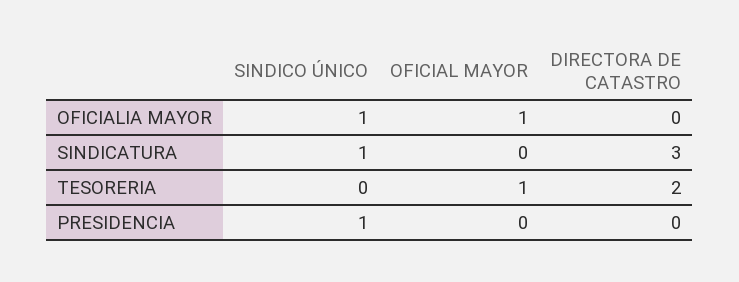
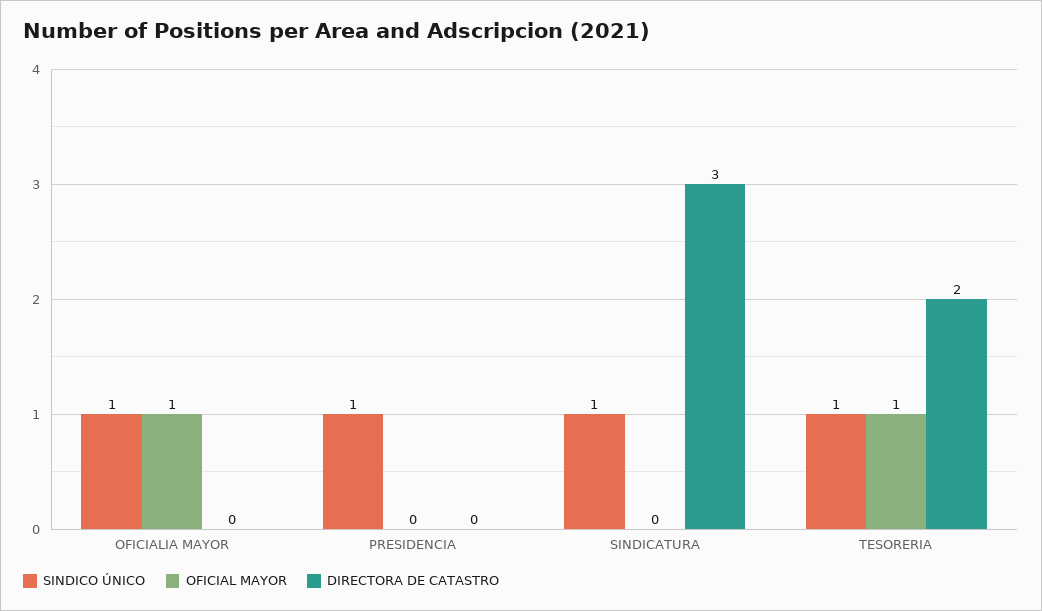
  {
    "SINDICO ÚNICO": {
      "OFICIALIA MAYOR": 1,
      "SINDICATURA": 1,
-     "TESORERIA": 0,
+     "TESORERIA": 1,
      "PRESIDENCIA": 1
    },
    "OFICIAL MAYOR": {
      "OFICIALIA MAYOR": 1,
      "SINDICATURA": 0,
      "TESORERIA": 1,
      "PRESIDENCIA": 0
    },
    "DIRECTORA DE CATASTRO": {
      "OFICIALIA MAYOR": 0,
      "SINDICATURA": 3,
      "TESORERIA": 2,
      "PRESIDENCIA": 0
    }
  }

